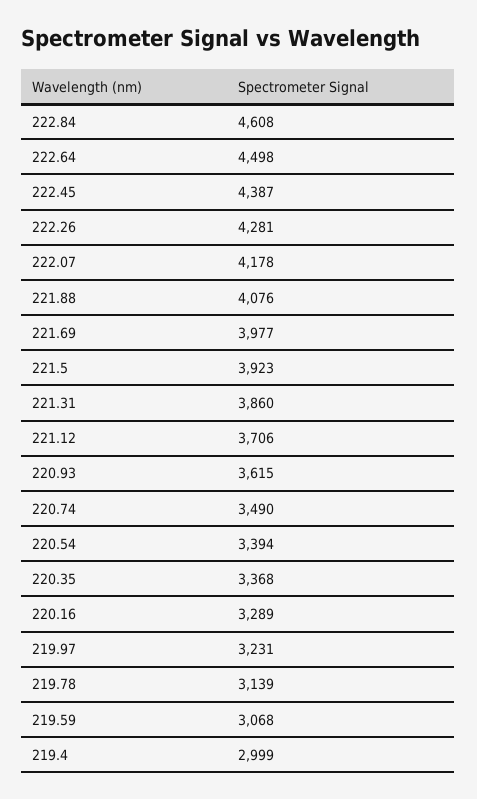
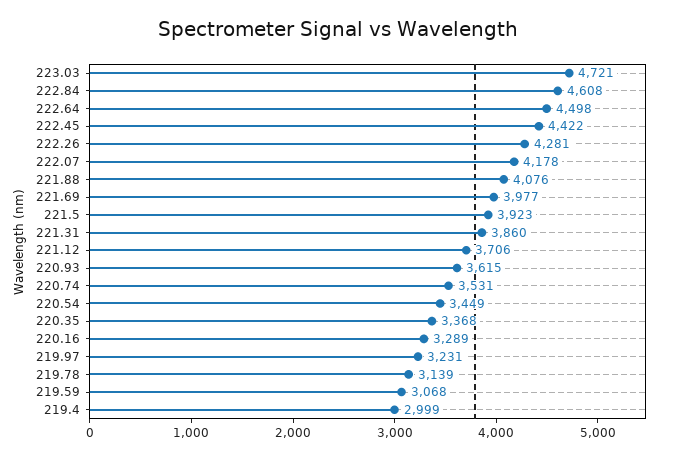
  {
    "222.84": 4608,
    "222.64": 4498,
-   "222.45": 4387,
+   "222.45": 4422,
    "222.26": 4281,
    "222.07": 4178,
    "221.88": 4076,
    "221.69": 3977,
    "221.5": 3923,
    "221.31": 3860,
    "221.12": 3706,
    "220.93": 3615,
-   "220.74": 3490,
+   "220.74": 3531,
-   "220.54": 3394,
+   "220.54": 3449,
    "220.35": 3368,
    "220.16": 3289,
    "219.97": 3231,
    "219.78": 3139,
    "219.59": 3068,
-   "219.4": 2999
+   "219.4": 2999,
+   "223.03": 4721
  }

